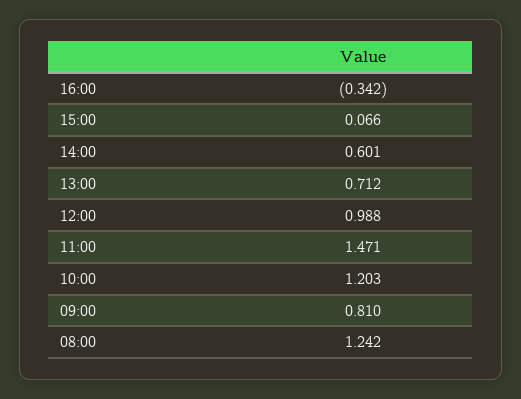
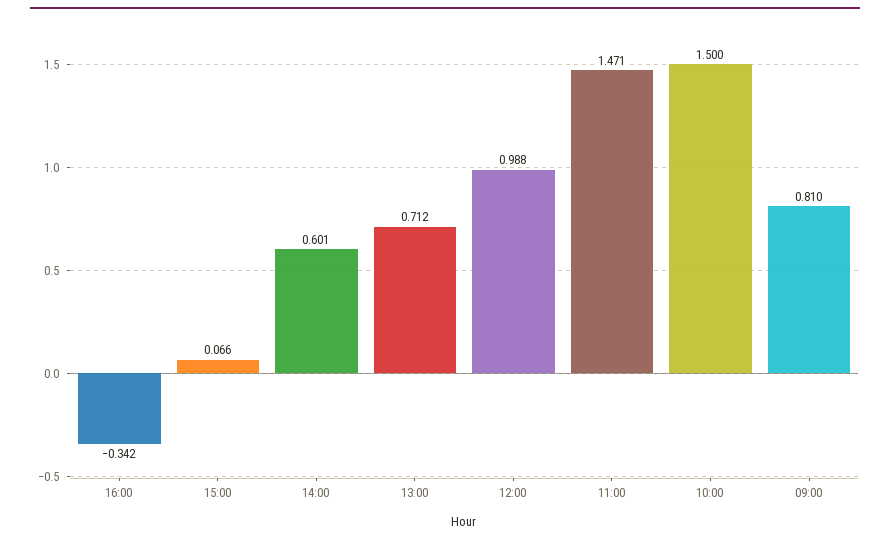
  {
    "16:00": -0.342,
    "15:00": 0.066,
    "14:00": 0.601,
    "13:00": 0.712,
    "12:00": 0.988,
    "11:00": 1.471,
-   "10:00": 1.203,
+   "10:00": 1.5,
-   "09:00": 0.81,
+   "09:00": 0.81
-   "08:00": 1.242
  }

